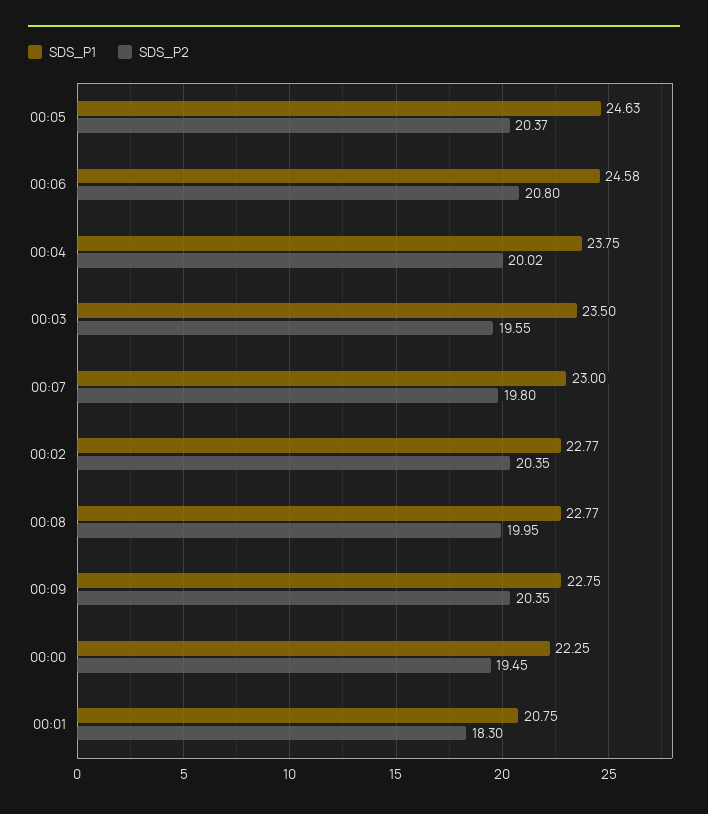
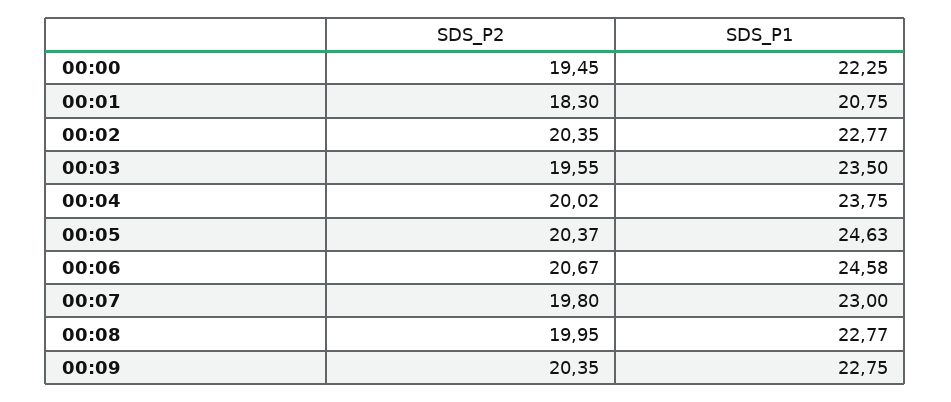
  {
    "SDS_P1": {
      "00:05": 24.63,
      "00:06": 24.58,
      "00:04": 23.75,
      "00:03": 23.5,
      "00:07": 23,
      "00:02": 22.77,
      "00:08": 22.77,
      "00:09": 22.75,
      "00:00": 22.25,
      "00:01": 20.75
    },
    "SDS_P2": {
      "00:05": 20.37,
-     "00:06": 20.8,
+     "00:06": 20.67,
      "00:04": 20.02,
      "00:03": 19.55,
      "00:07": 19.8,
      "00:02": 20.35,
      "00:08": 19.95,
      "00:09": 20.35,
      "00:00": 19.45,
      "00:01": 18.3
    }
  }

